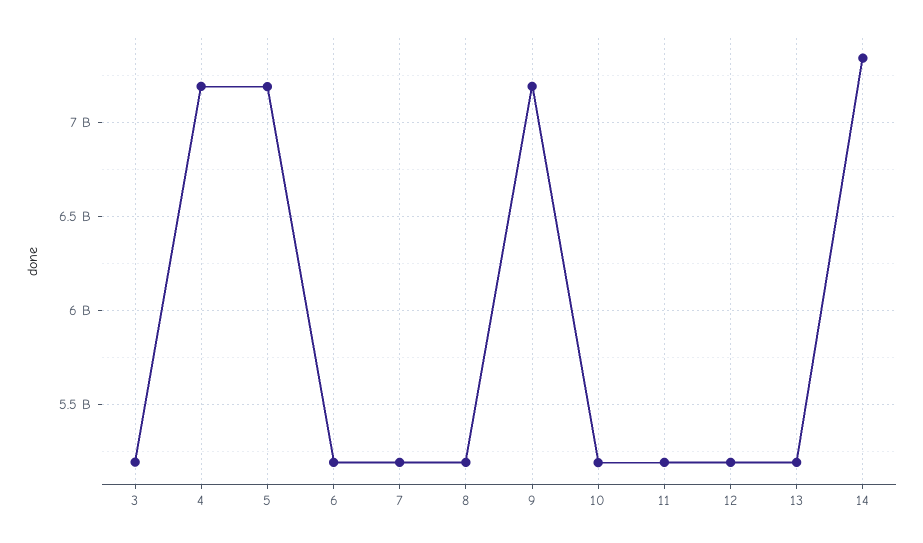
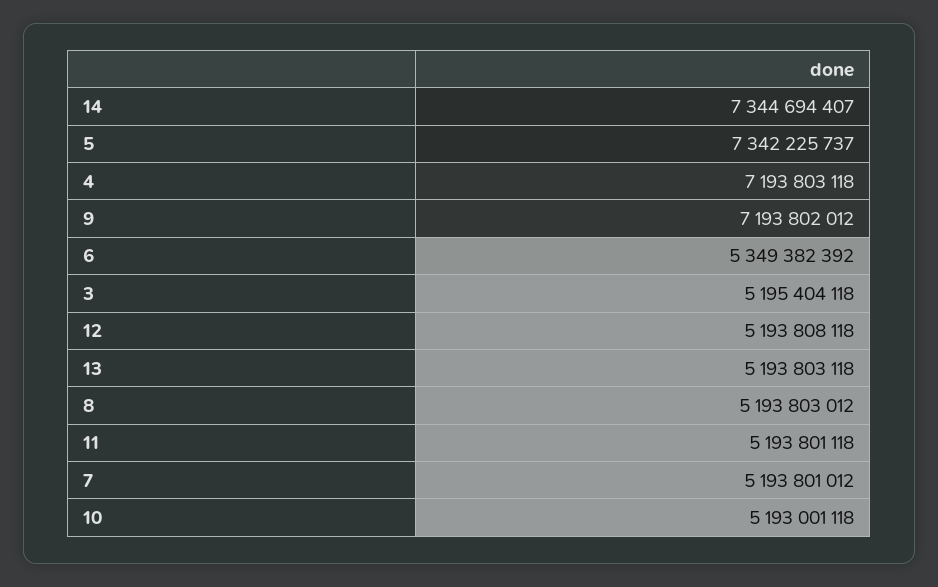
  {
    "3": 5195404118,
    "4": 7193803118,
-   "5": 7200000000,
+   "5": 7342225737,
-   "6": 5200000000,
+   "6": 5349382392,
    "7": 5193801012,
    "8": 5193803012,
    "9": 7193802012,
    "10": 5193001118,
    "11": 5193801118,
    "12": 5193808118,
    "13": 5193803118,
    "14": 7344694407
  }

